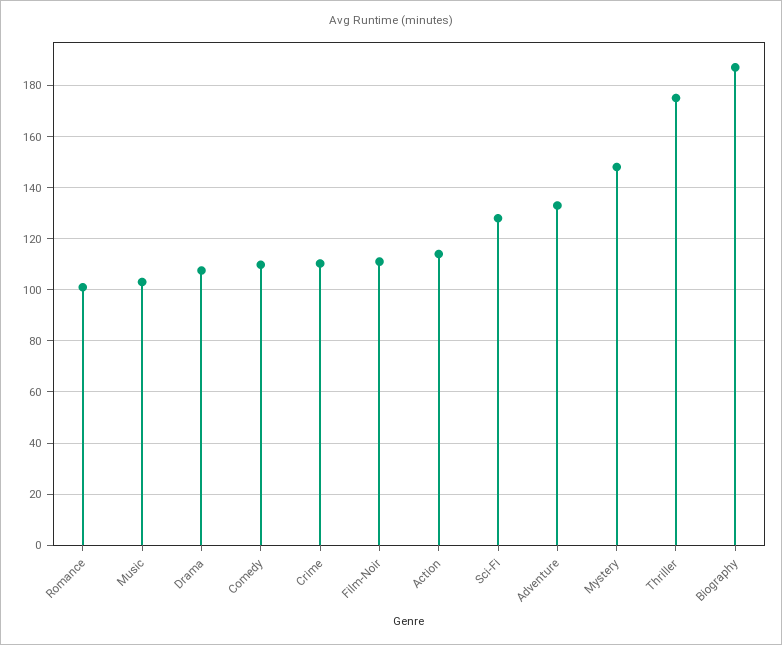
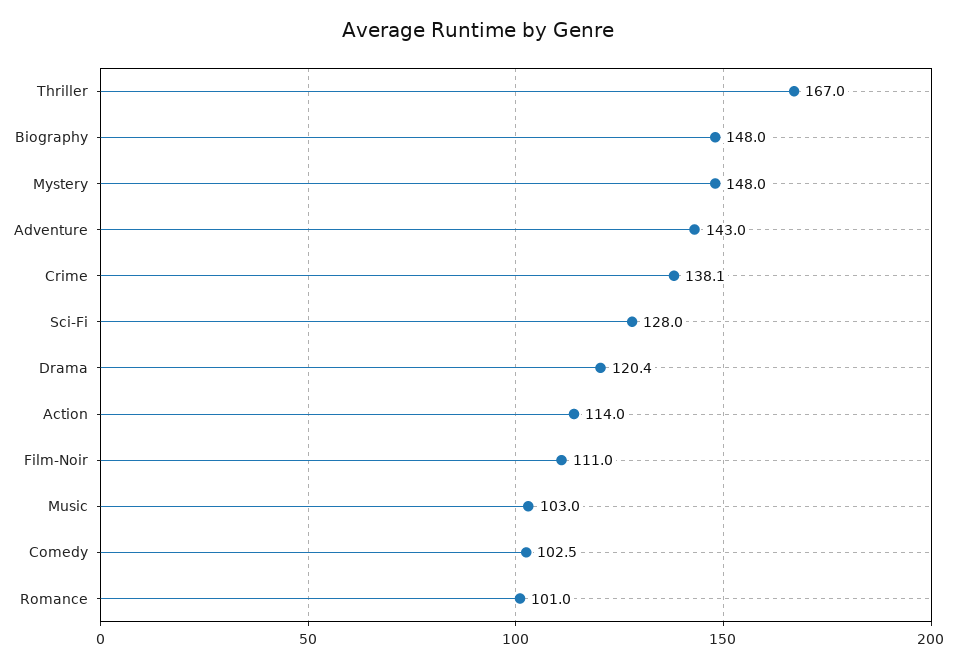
  {
    "Romance": 101,
    "Music": 103,
-   "Drama": 107.5,
+   "Drama": 120.4,
-   "Comedy": 110,
+   "Comedy": 102.5,
-   "Crime": 110,
+   "Crime": 138.1,
    "Film-Noir": 111,
    "Action": 114,
    "Sci-Fi": 128,
-   "Adventure": 132.5,
+   "Adventure": 143,
    "Mystery": 148,
-   "Thriller": 175,
+   "Thriller": 167,
-   "Biography": 187.5
+   "Biography": 148
  }

